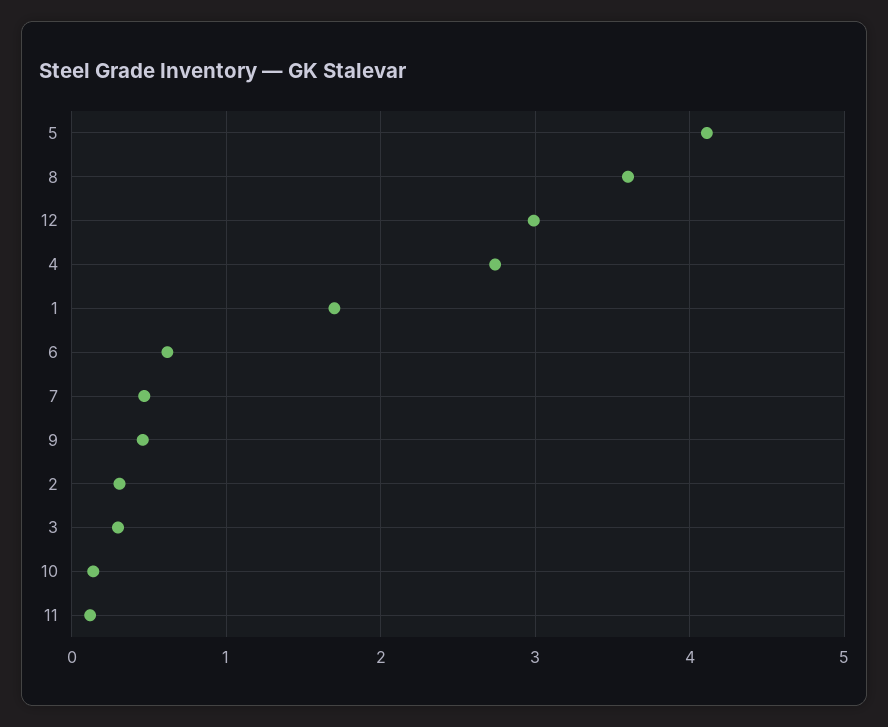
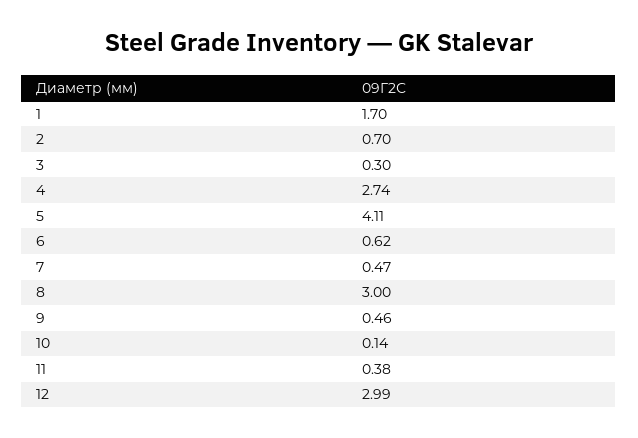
  {
    "5": 4.11,
-   "8": 3.6,
+   "8": 3,
    "12": 2.99,
    "4": 2.74,
    "1": 1.7,
    "6": 0.62,
    "7": 0.47,
    "9": 0.46,
-   "2": 0.3,
+   "2": 0.7,
    "3": 0.3,
    "10": 0.14,
-   "11": 0.1
+   "11": 0.38
  }

